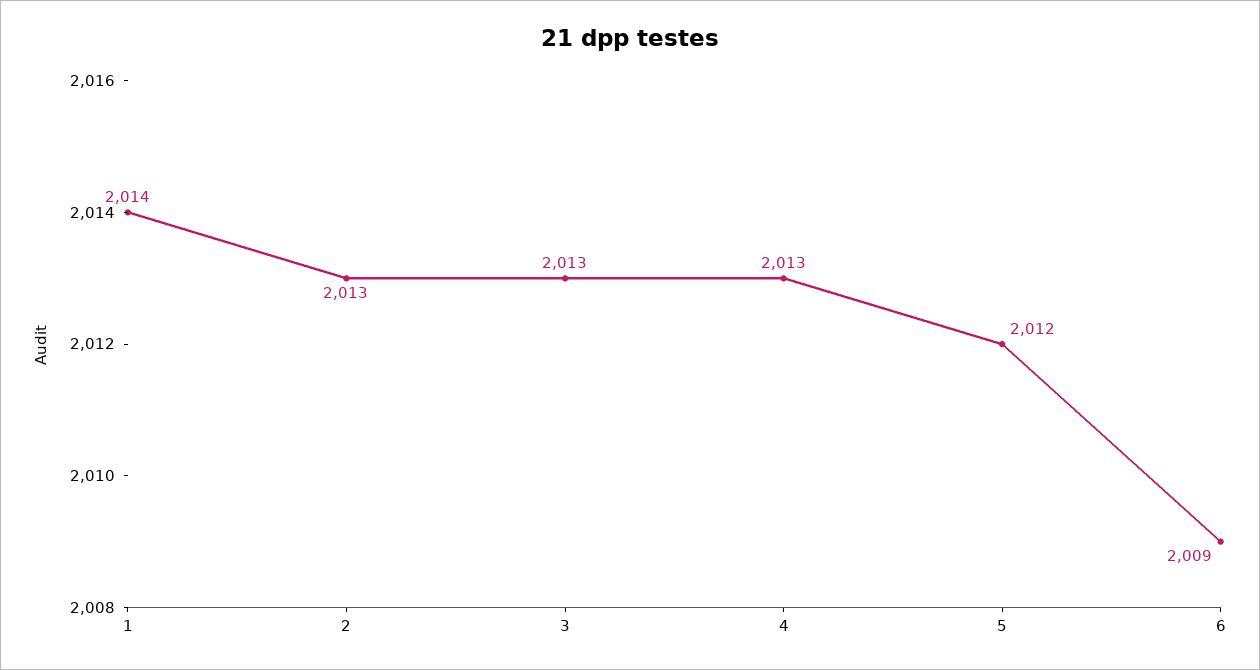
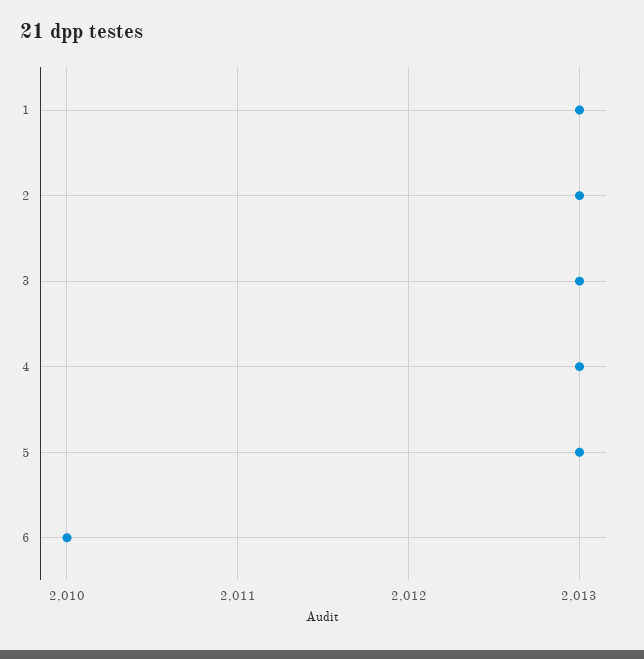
  {
-   "1": 2014,
+   "1": 2013,
    "2": 2013,
    "3": 2013,
    "4": 2013,
-   "5": 2012,
+   "5": 2013,
-   "6": 2009
+   "6": 2010
  }

